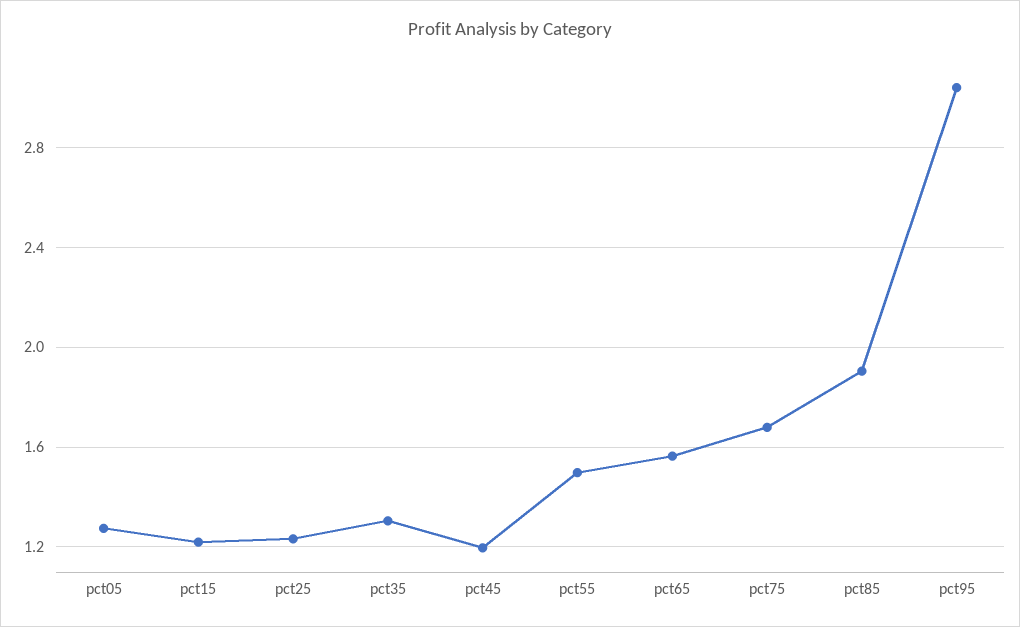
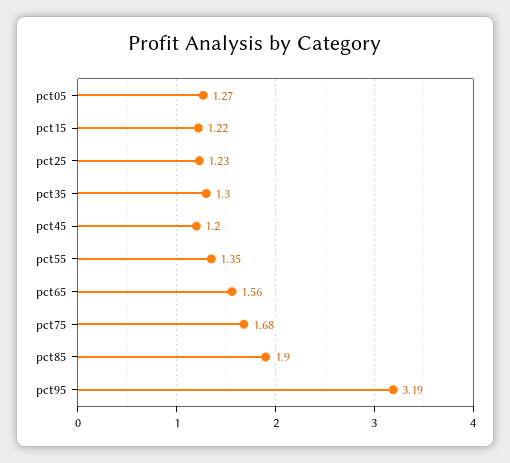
  {
    "pct05": 1.27,
    "pct15": 1.22,
    "pct25": 1.23,
    "pct35": 1.3,
    "pct45": 1.2,
-   "pct55": 1.5,
+   "pct55": 1.35,
    "pct65": 1.56,
    "pct75": 1.68,
    "pct85": 1.9,
-   "pct95": 3.05
+   "pct95": 3.19
  }

